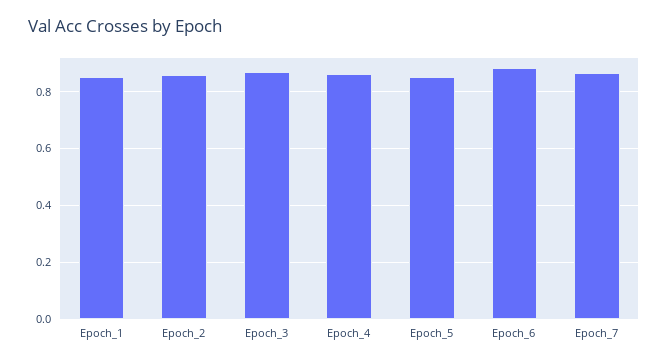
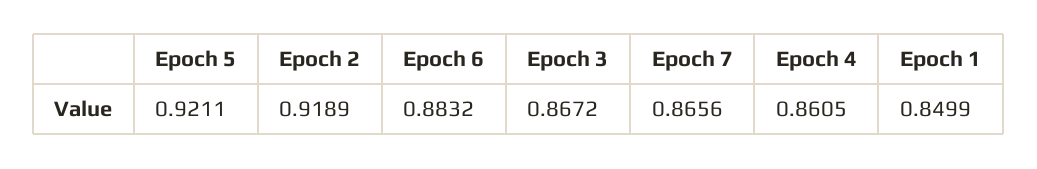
  {
    "Epoch_1": 0.8499,
-   "Epoch_2": 0.85,
+   "Epoch_2": 0.9189,
    "Epoch_3": 0.8672,
    "Epoch_4": 0.8605,
-   "Epoch_5": 0.85,
+   "Epoch_5": 0.9211,
    "Epoch_6": 0.8832,
    "Epoch_7": 0.8656
  }

